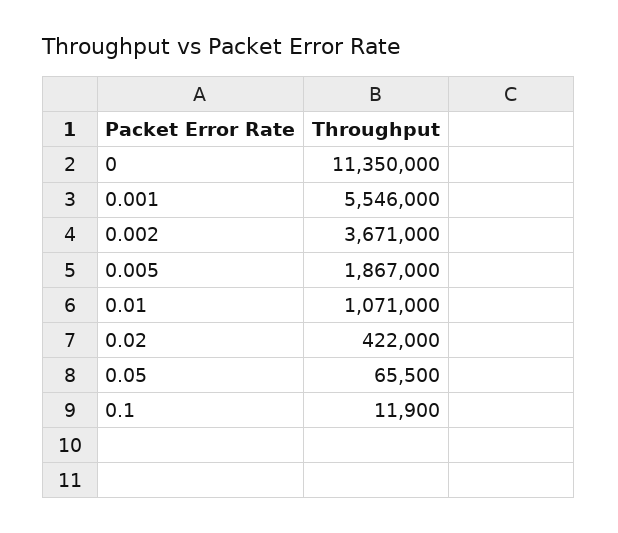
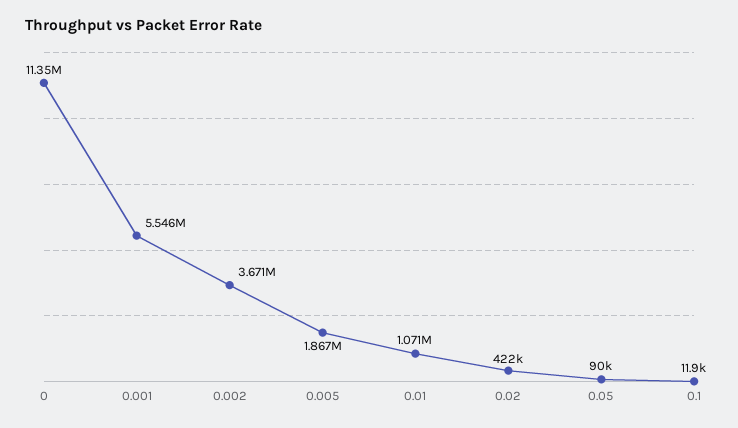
  {
    "0": 11350000,
    "0.001": 5546000,
    "0.002": 3671000,
    "0.005": 1867000,
    "0.01": 1071000,
    "0.02": 422000,
-   "0.05": 65500,
+   "0.05": 90000,
    "0.1": 11900
  }

